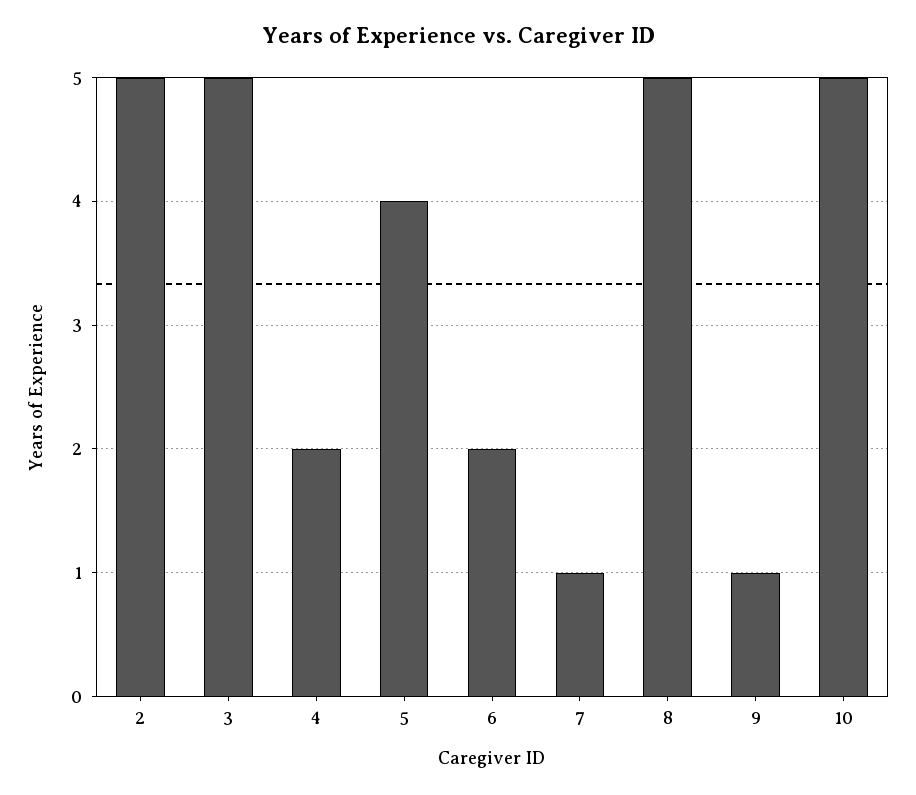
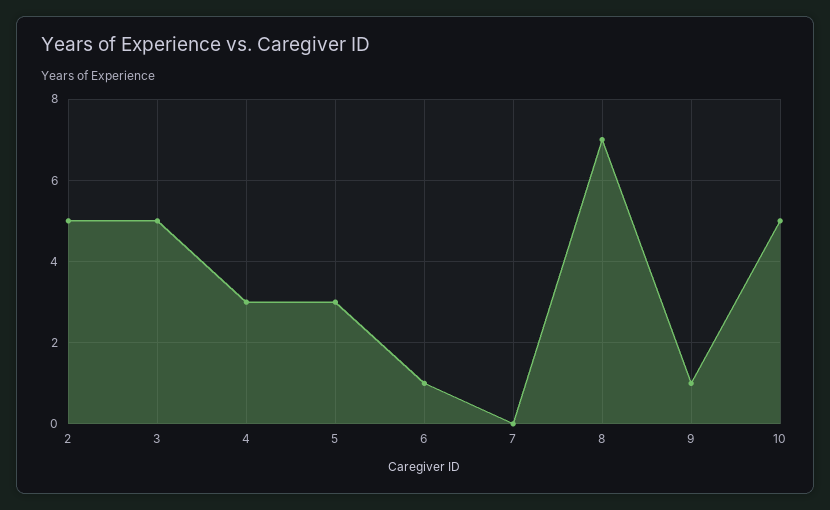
  {
    "2": 5,
    "3": 5,
-   "4": 2,
+   "4": 3,
-   "5": 4,
+   "5": 3,
-   "6": 2,
+   "6": 1,
-   "7": 1,
+   "7": 0,
-   "8": 5,
+   "8": 7,
    "9": 1,
    "10": 5
  }

